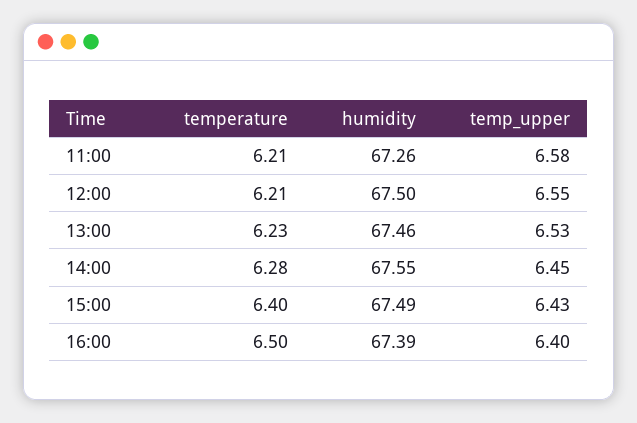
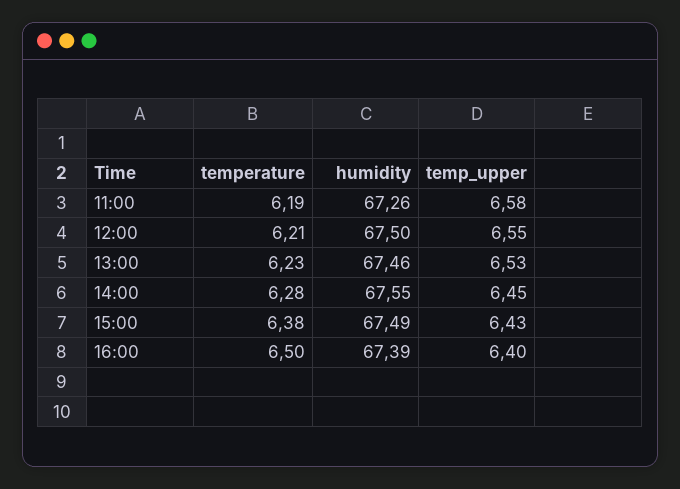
  {
    "temperature": {
-     "11:00": 6.21,
+     "11:00": 6.19,
      "12:00": 6.21,
      "13:00": 6.23,
      "14:00": 6.28,
-     "15:00": 6.4,
+     "15:00": 6.38,
      "16:00": 6.5
    },
    "humidity": {
      "11:00": 67.26,
      "12:00": 67.5,
      "13:00": 67.46,
      "14:00": 67.55,
      "15:00": 67.49,
      "16:00": 67.39
    },
    "temp_upper": {
      "11:00": 6.58,
      "12:00": 6.55,
      "13:00": 6.53,
      "14:00": 6.45,
      "15:00": 6.43,
      "16:00": 6.4
    }
  }

